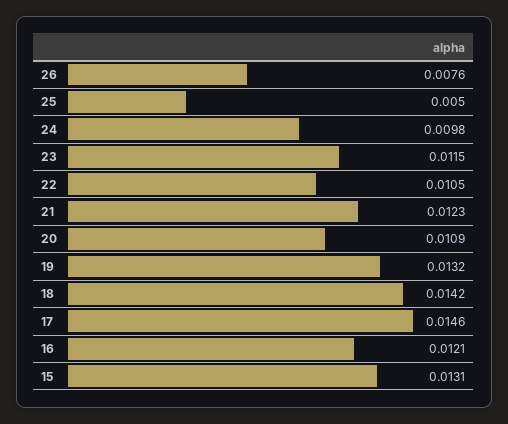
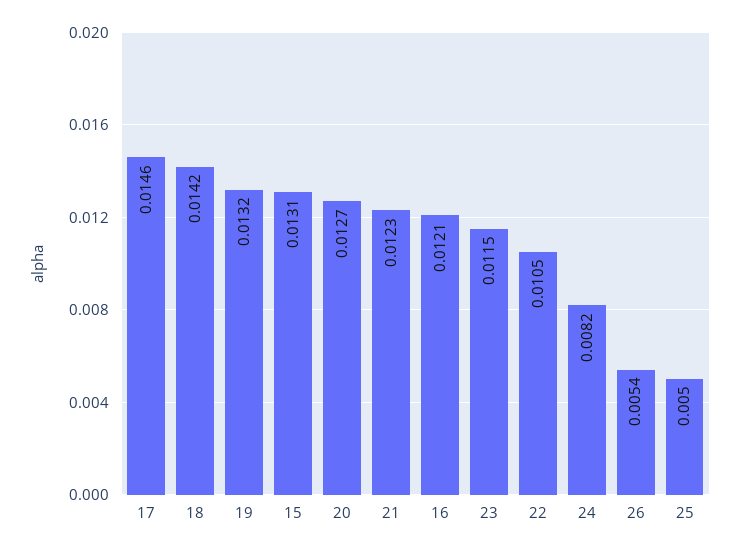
  {
-   "26": 0.0076,
+   "26": 0.0054,
    "25": 0.005,
-   "24": 0.0098,
+   "24": 0.0082,
    "23": 0.0115,
    "22": 0.0105,
    "21": 0.0123,
-   "20": 0.0109,
+   "20": 0.0127,
    "19": 0.0132,
    "18": 0.0142,
    "17": 0.0146,
    "16": 0.0121,
    "15": 0.0131
  }

